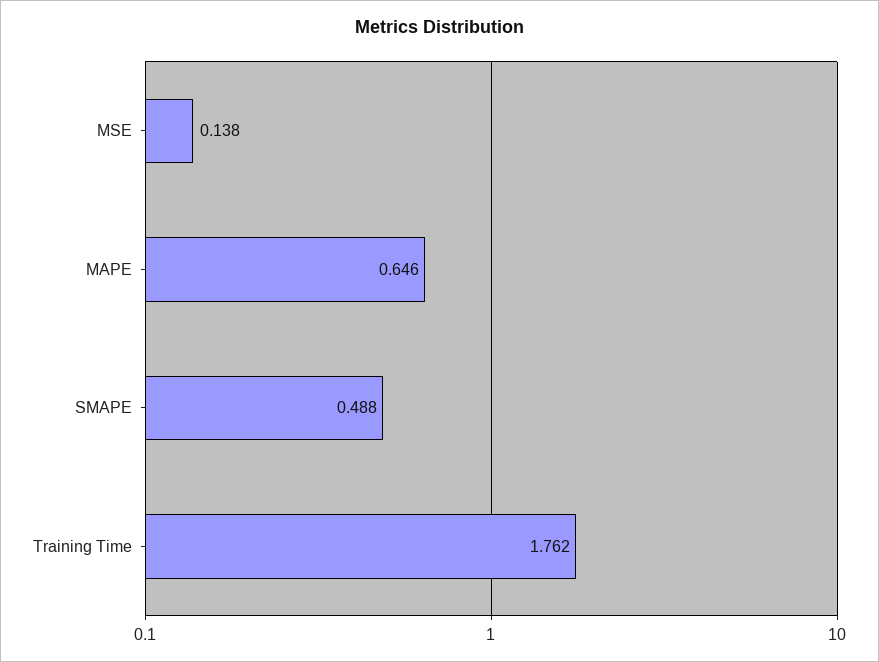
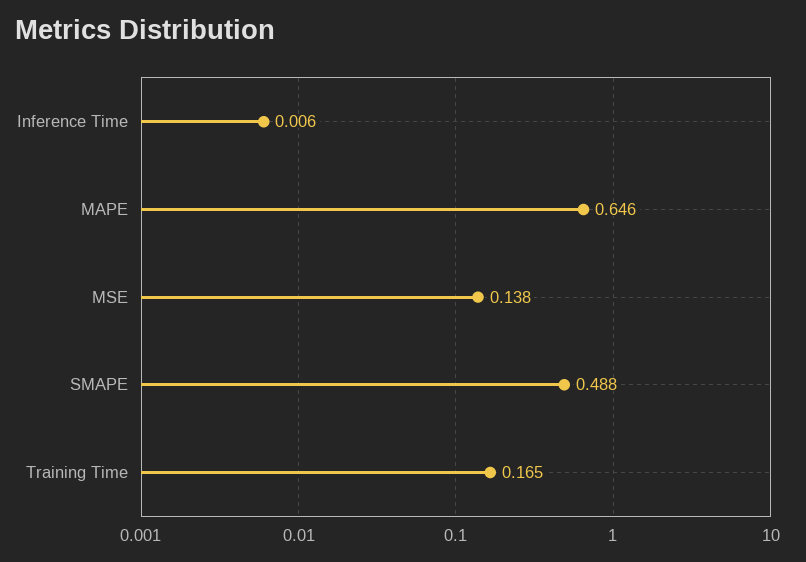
  {
    "MSE": 0.138,
    "MAPE": 0.646,
    "SMAPE": 0.488,
-   "Training Time": 1.762
+   "Training Time": 0.165,
+   "Inference Time": 0.006
  }

